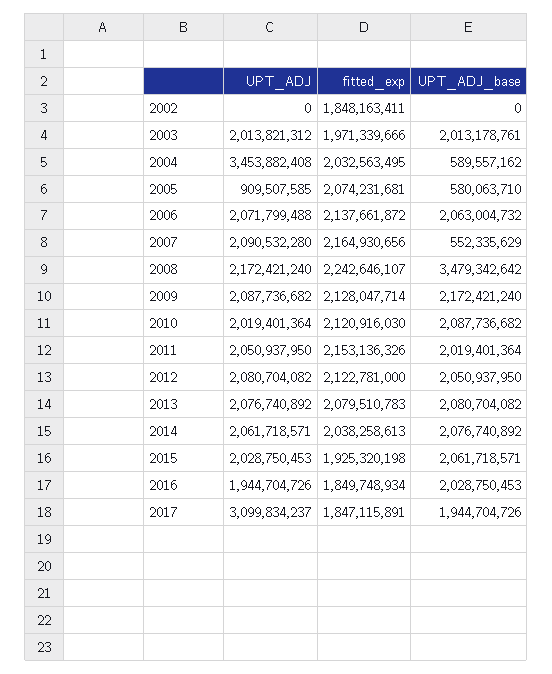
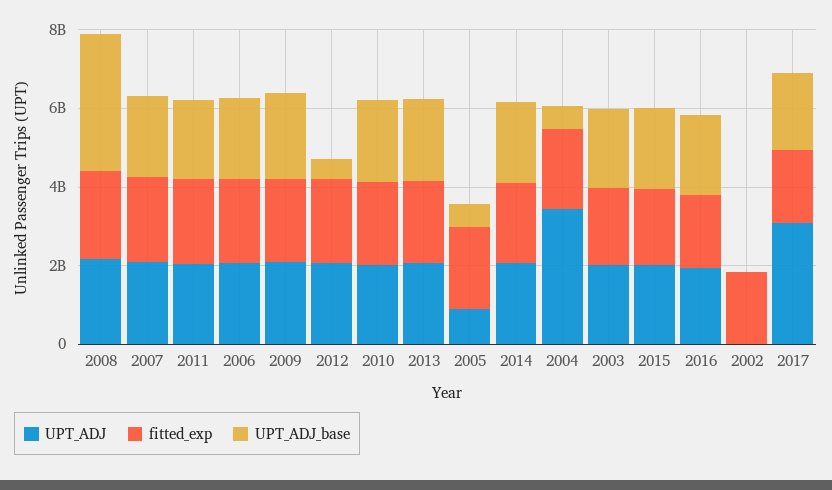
  {
    "UPT_ADJ": {
      "2002": 0,
      "2003": 2013821312,
      "2004": 3453882408,
      "2005": 909507585,
      "2006": 2071799488,
      "2007": 2090532280,
      "2008": 2172421240,
      "2009": 2087736682,
      "2010": 2019401364,
      "2011": 2050937950,
      "2012": 2080704082,
      "2013": 2076740892,
      "2014": 2061718571,
      "2015": 2028750453,
      "2016": 1944704726,
      "2017": 3099834237
    },
    "fitted_exp": {
      "2002": 1848163411,
      "2003": 1971339666,
      "2004": 2032563495,
      "2005": 2074231681,
      "2006": 2137661872,
      "2007": 2164930656,
      "2008": 2242646107,
      "2009": 2128047714,
      "2010": 2120916030,
      "2011": 2153136326,
      "2012": 2122781000,
      "2013": 2079510783,
      "2014": 2038258613,
      "2015": 1925320198,
      "2016": 1849748934,
      "2017": 1847115891
    },
    "UPT_ADJ_base": {
      "2002": 0,
      "2003": 2013178761,
      "2004": 589557162,
      "2005": 580063710,
      "2006": 2063004732,
-     "2007": 552335629,
+     "2007": 2000000000,
      "2008": 3479342642,
      "2009": 2172421240,
      "2010": 2087736682,
      "2011": 2019401364,
-     "2012": 2050937950,
+     "2012": 500000000,
      "2013": 2080704082,
      "2014": 2076740892,
      "2015": 2061718571,
      "2016": 2028750453,
      "2017": 1944704726
    }
  }

